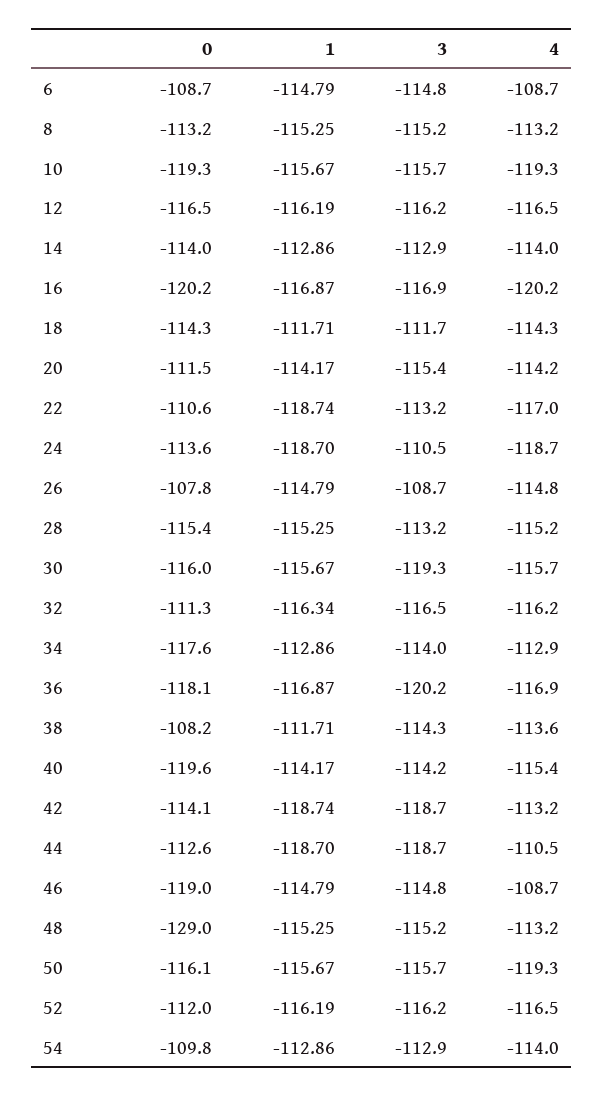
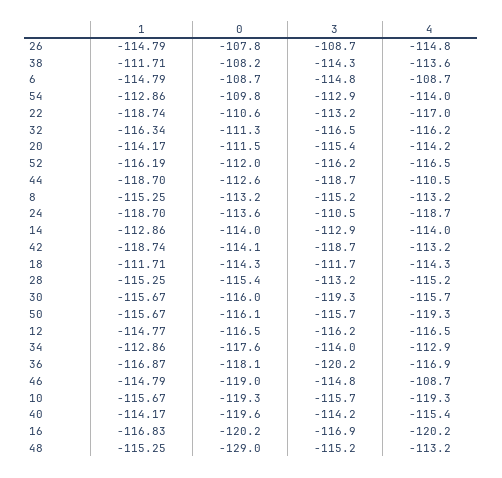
  {
    "0": {
      "6": -108.7,
      "8": -113.2,
      "10": -119.3,
      "12": -116.5,
      "14": -114,
      "16": -120.2,
      "18": -114.3,
      "20": -111.5,
      "22": -110.6,
      "24": -113.6,
      "26": -107.8,
      "28": -115.4,
      "30": -116,
      "32": -111.3,
      "34": -117.6,
      "36": -118.1,
      "38": -108.2,
      "40": -119.6,
      "42": -114.1,
      "44": -112.6,
      "46": -119,
      "48": -129,
      "50": -116.1,
      "52": -112,
      "54": -109.8
    },
    "1": {
      "6": -114.79,
      "8": -115.25,
      "10": -115.67,
-     "12": -116.19,
+     "12": -114.77,
      "14": -112.86,
-     "16": -116.87,
+     "16": -116.83,
      "18": -111.71,
      "20": -114.17,
      "22": -118.74,
      "24": -118.7,
      "26": -114.79,
      "28": -115.25,
      "30": -115.67,
      "32": -116.34,
      "34": -112.86,
      "36": -116.87,
      "38": -111.71,
      "40": -114.17,
      "42": -118.74,
      "44": -118.7,
      "46": -114.79,
      "48": -115.25,
      "50": -115.67,
      "52": -116.19,
      "54": -112.86
    },
    "3": {
      "6": -114.8,
      "8": -115.2,
      "10": -115.7,
      "12": -116.2,
      "14": -112.9,
      "16": -116.9,
      "18": -111.7,
      "20": -115.4,
      "22": -113.2,
      "24": -110.5,
      "26": -108.7,
      "28": -113.2,
      "30": -119.3,
      "32": -116.5,
      "34": -114,
      "36": -120.2,
      "38": -114.3,
      "40": -114.2,
      "42": -118.7,
      "44": -118.7,
      "46": -114.8,
      "48": -115.2,
      "50": -115.7,
      "52": -116.2,
      "54": -112.9
    },
    "4": {
      "6": -108.7,
      "8": -113.2,
      "10": -119.3,
      "12": -116.5,
      "14": -114,
      "16": -120.2,
      "18": -114.3,
      "20": -114.2,
      "22": -117,
      "24": -118.7,
      "26": -114.8,
      "28": -115.2,
      "30": -115.7,
      "32": -116.2,
      "34": -112.9,
      "36": -116.9,
      "38": -113.6,
      "40": -115.4,
      "42": -113.2,
      "44": -110.5,
      "46": -108.7,
      "48": -113.2,
      "50": -119.3,
      "52": -116.5,
      "54": -114
    }
  }

